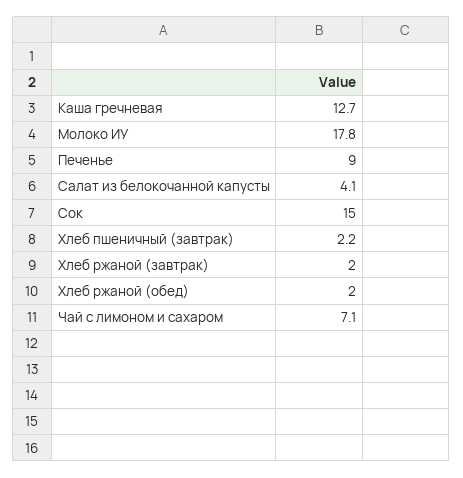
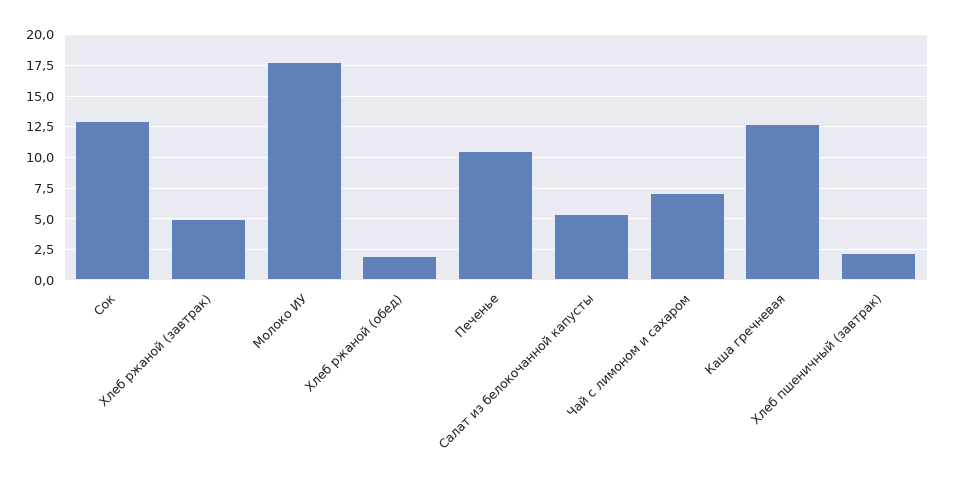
  {
    "Каша гречневая": 12.7,
    "Молоко ИУ": 17.8,
-   "Печенье": 9,
+   "Печенье": 10.5,
-   "Салат из белокочанной капусты": 4.1,
+   "Салат из белокочанной капусты": 5.5,
-   "Сок": 15,
+   "Сок": 13,
    "Хлеб пшеничный (завтрак)": 2.2,
-   "Хлеб ржаной (завтрак)": 2,
+   "Хлеб ржаной (завтрак)": 5,
    "Хлеб ржаной (обед)": 2,
    "Чай с лимоном и сахаром": 7.1
  }

